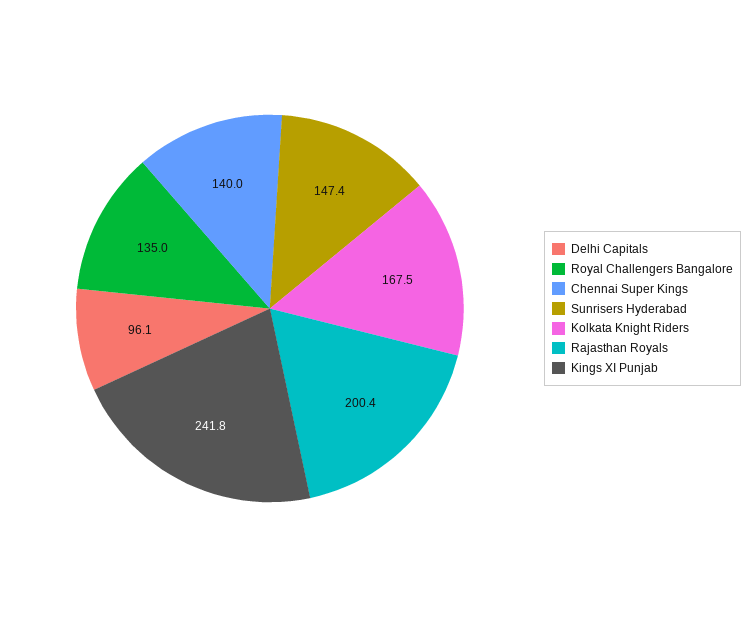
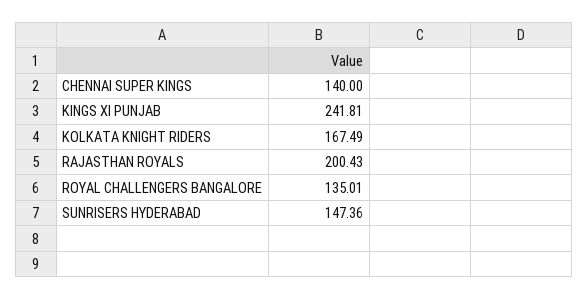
  {
-   "Delhi Capitals": 96.1,
    "Royal Challengers Bangalore": 135.01,
    "Chennai Super Kings": 140,
    "Sunrisers Hyderabad": 147.36,
    "Kolkata Knight Riders": 167.49,
    "Rajasthan Royals": 200.43,
    "Kings XI Punjab": 241.81
  }

